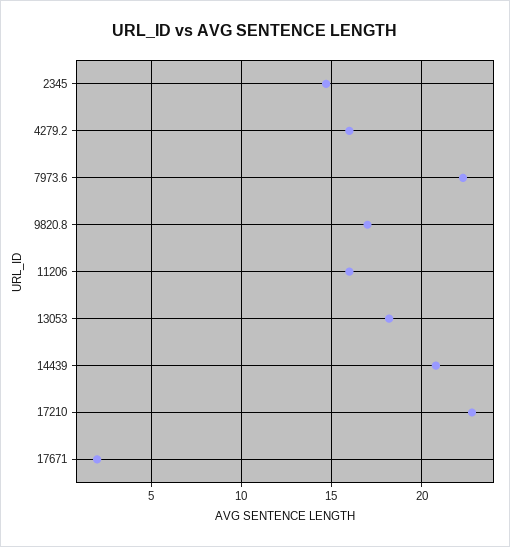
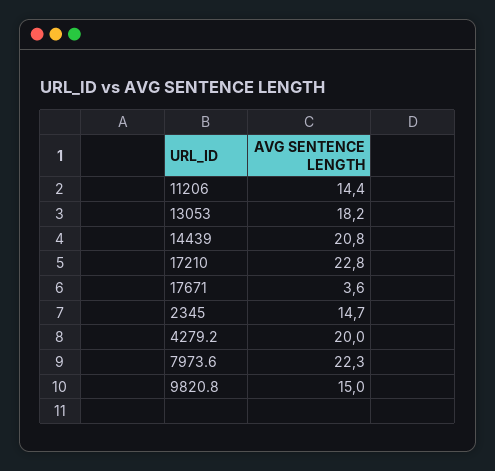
  {
    "2345": 14.7,
-   "4279.2": 16,
+   "4279.2": 20,
    "7973.6": 22.3,
-   "9820.8": 17,
+   "9820.8": 15,
-   "11206": 16,
+   "11206": 14.4,
    "13053": 18.2,
    "14439": 20.8,
    "17210": 22.8,
-   "17671": 2
+   "17671": 3.6
  }

